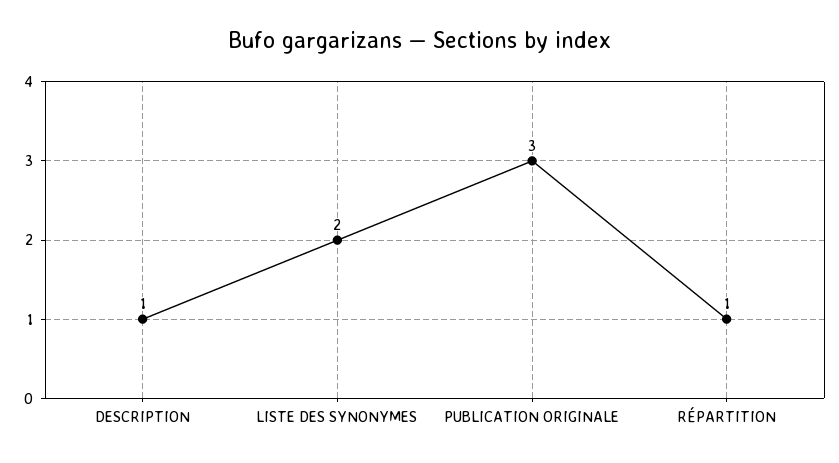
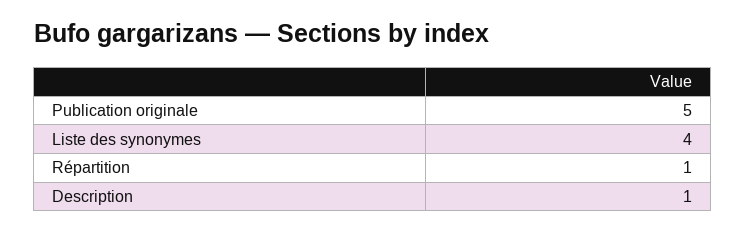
  {
    "DESCRIPTION": 1,
-   "LISTE DES SYNONYMES": 2,
+   "LISTE DES SYNONYMES": 4,
-   "PUBLICATION ORIGINALE": 3,
+   "PUBLICATION ORIGINALE": 5,
    "RÉPARTITION": 1
  }

